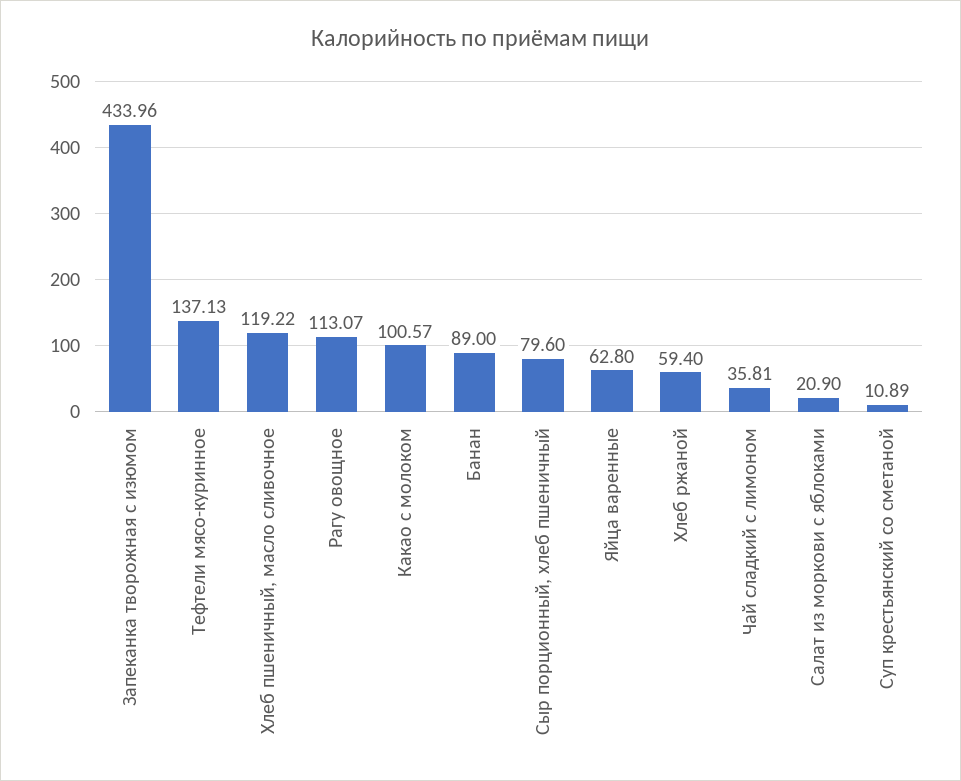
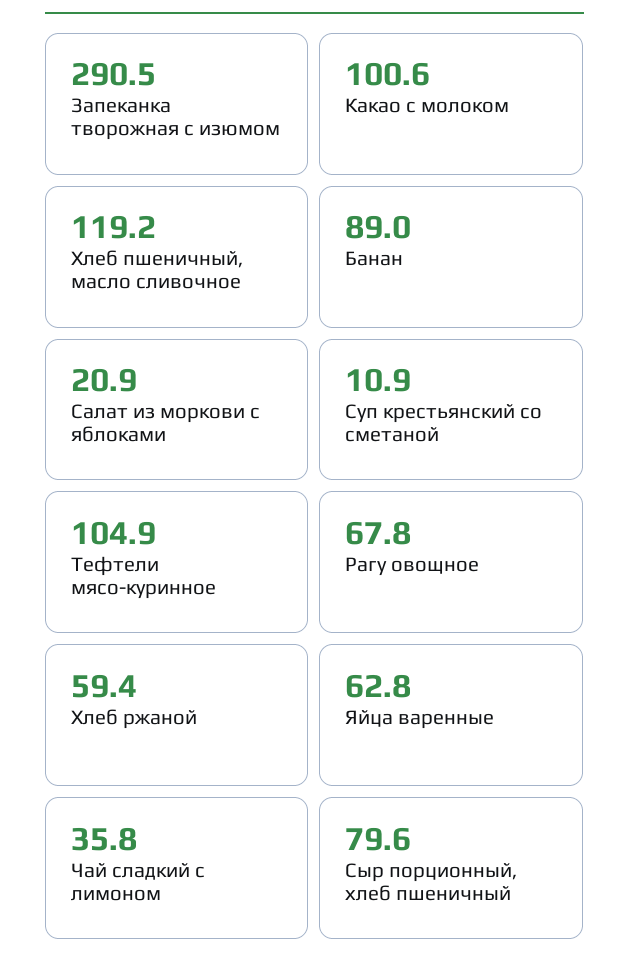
  {
-   "Запеканка творожная с изюмом": 433.96,
+   "Запеканка творожная с изюмом": 290.5,
-   "Тефтели мясо-куринное": 137.13,
+   "Тефтели мясо-куринное": 104.9,
    "Хлеб пшеничный, масло сливочное": 119.22,
-   "Рагу овощное": 113.07,
+   "Рагу овощное": 67.8,
    "Какао с молоком": 100.57,
    "Банан": 89,
    "Сыр порционный, хлеб пшеничный": 79.6,
    "Яйца варенные": 62.8,
    "Хлеб ржаной": 59.4,
    "Чай сладкий с лимоном": 35.81,
    "Салат из моркови с яблоками": 20.9,
    "Суп крестьянский со сметаной": 10.89
  }

